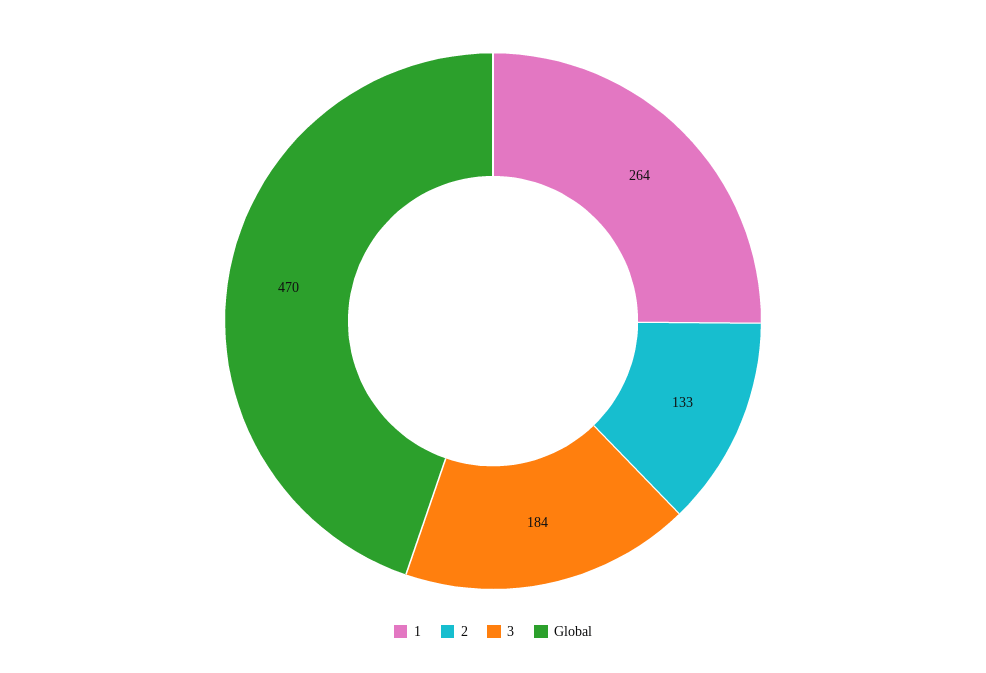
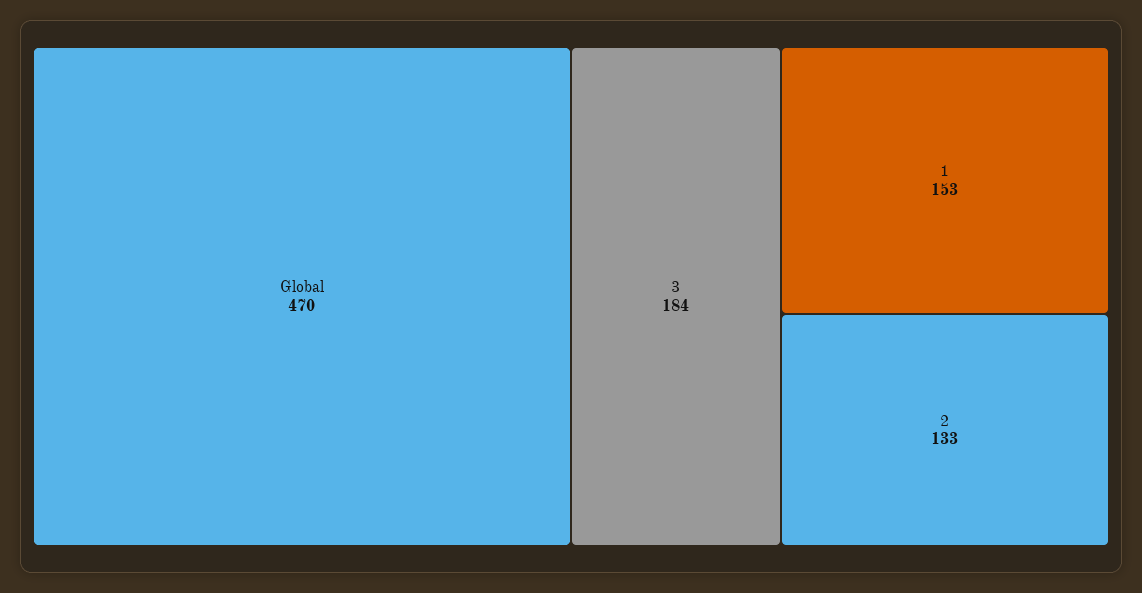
  {
-   "1": 264,
+   "1": 153,
    "2": 133,
    "3": 184,
    "Global": 470
  }

